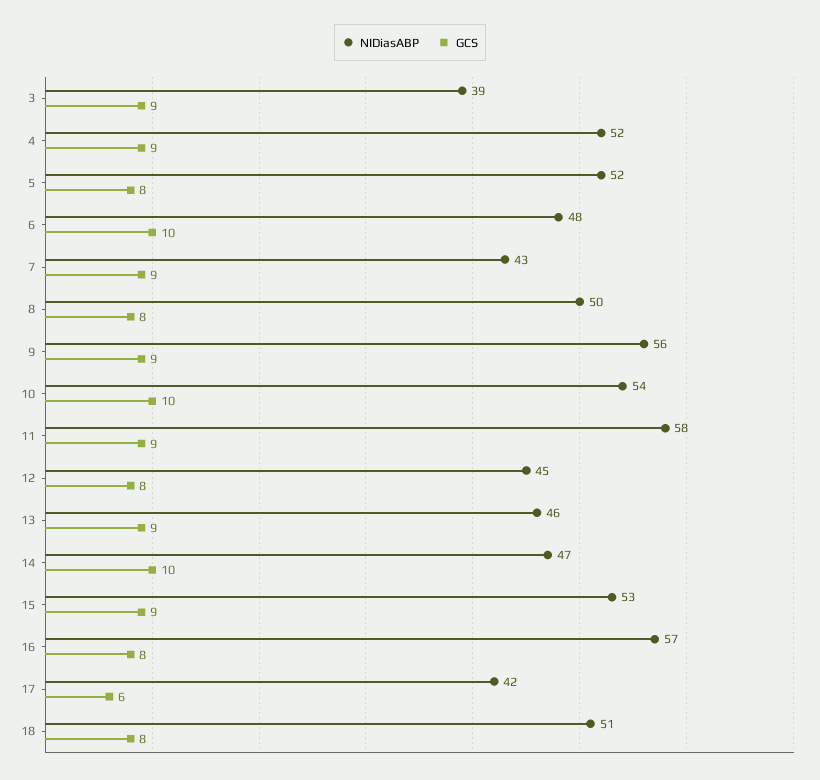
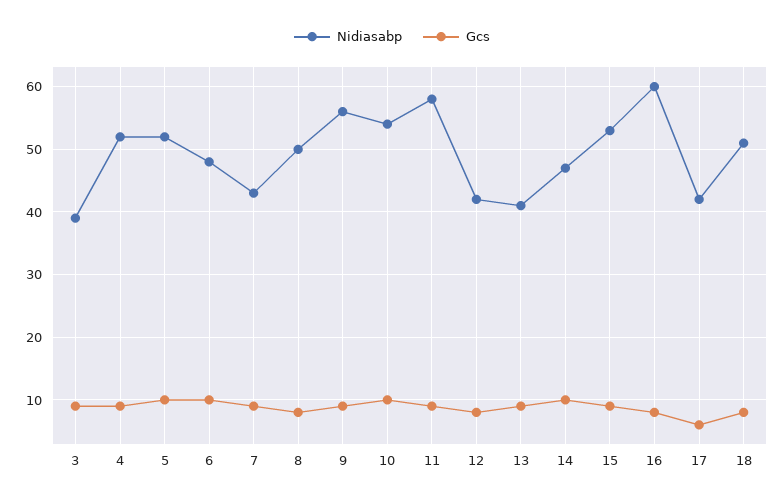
  {
    "NIDiasABP": {
      "3": 39,
      "4": 52,
      "5": 52,
      "6": 48,
      "7": 43,
      "8": 50,
      "9": 56,
      "10": 54,
      "11": 58,
-     "12": 45,
+     "12": 42,
-     "13": 46,
+     "13": 41,
      "14": 47,
      "15": 53,
-     "16": 57,
+     "16": 60,
      "17": 42,
      "18": 51
    },
    "GCS": {
      "3": 9,
      "4": 9,
-     "5": 8,
+     "5": 10,
      "6": 10,
      "7": 9,
      "8": 8,
      "9": 9,
      "10": 10,
      "11": 9,
      "12": 8,
      "13": 9,
      "14": 10,
      "15": 9,
      "16": 8,
      "17": 6,
      "18": 8
    }
  }

